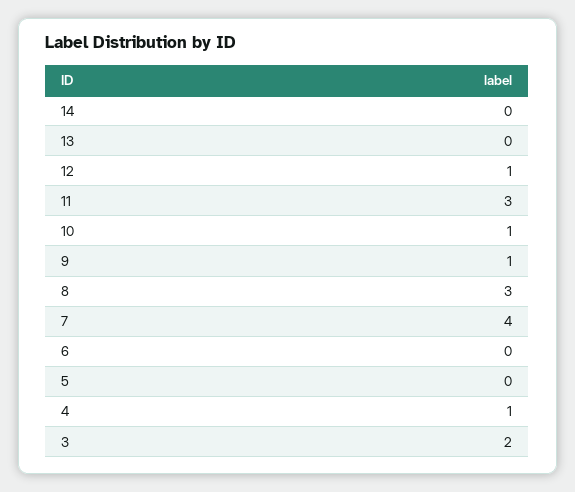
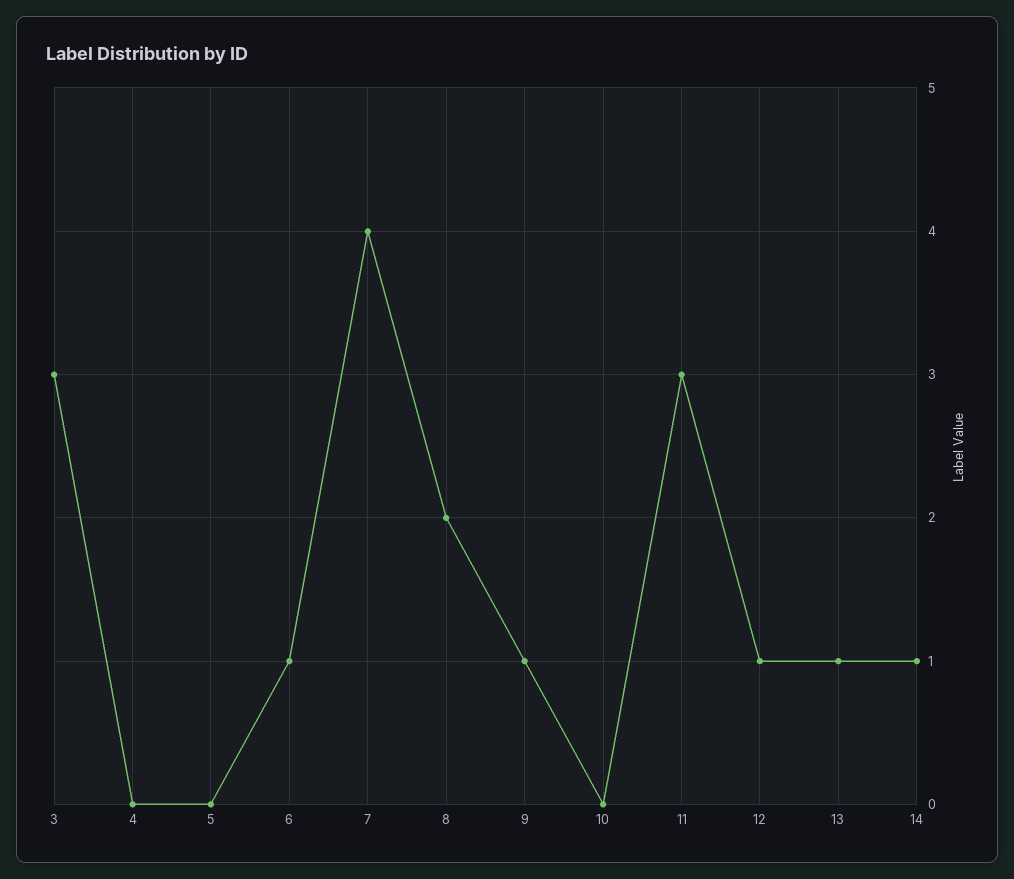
  {
-   "14": 0,
+   "14": 1,
-   "13": 0,
+   "13": 1,
    "12": 1,
    "11": 3,
-   "10": 1,
+   "10": 0,
    "9": 1,
-   "8": 3,
+   "8": 2,
    "7": 4,
-   "6": 0,
+   "6": 1,
    "5": 0,
-   "4": 1,
+   "4": 0,
-   "3": 2
+   "3": 3
  }

